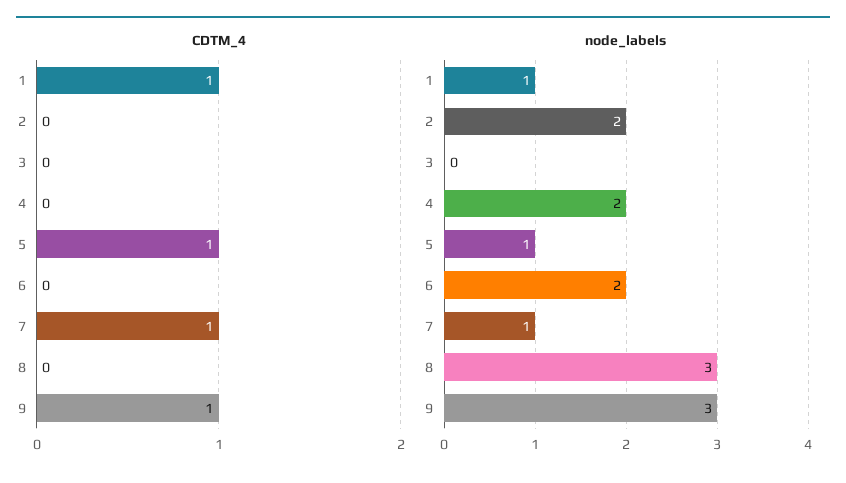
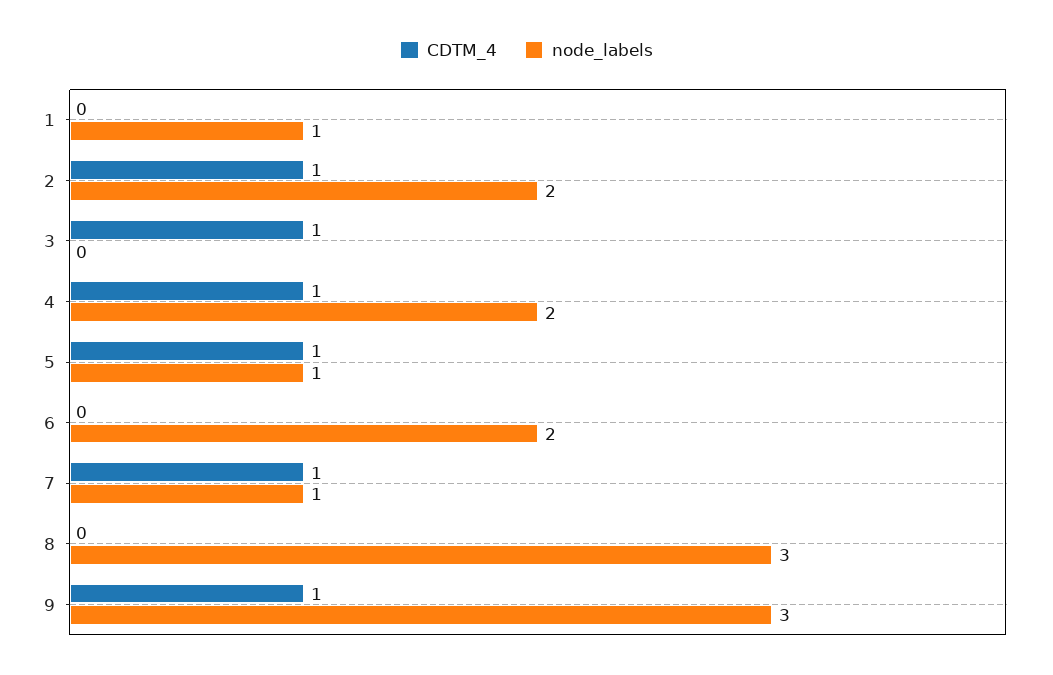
  {
    "CDTM_4": {
-     "1": 1,
+     "1": 0,
-     "2": 0,
+     "2": 1,
-     "3": 0,
+     "3": 1,
-     "4": 0,
+     "4": 1,
      "5": 1,
      "6": 0,
      "7": 1,
      "8": 0,
      "9": 1
    },
    "node_labels": {
      "1": 1,
      "2": 2,
      "3": 0,
      "4": 2,
      "5": 1,
      "6": 2,
      "7": 1,
      "8": 3,
      "9": 3
    }
  }

